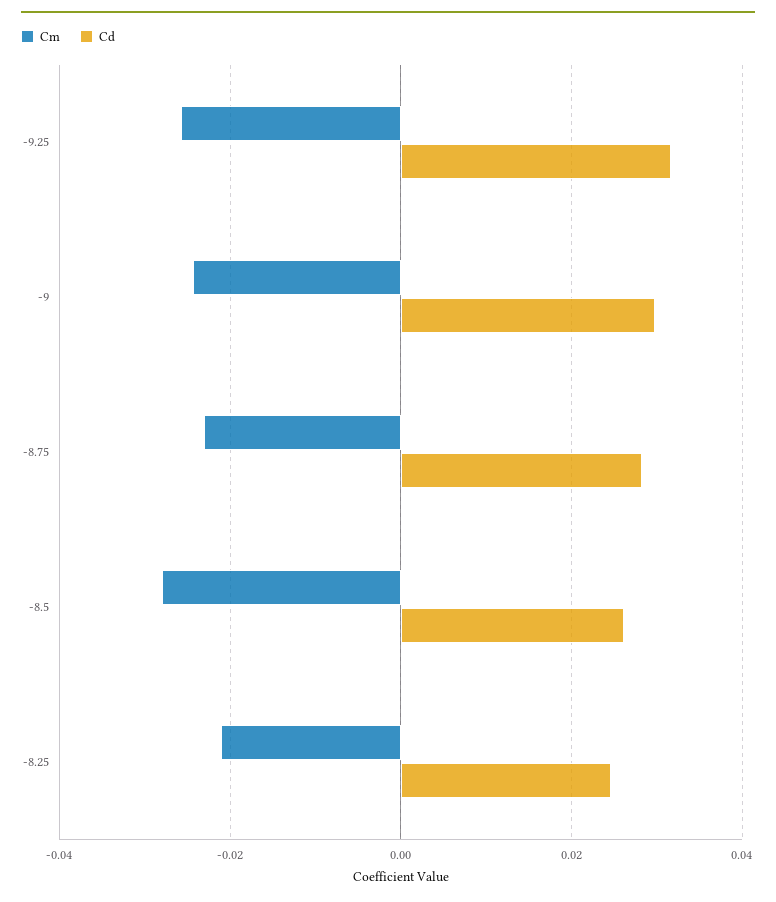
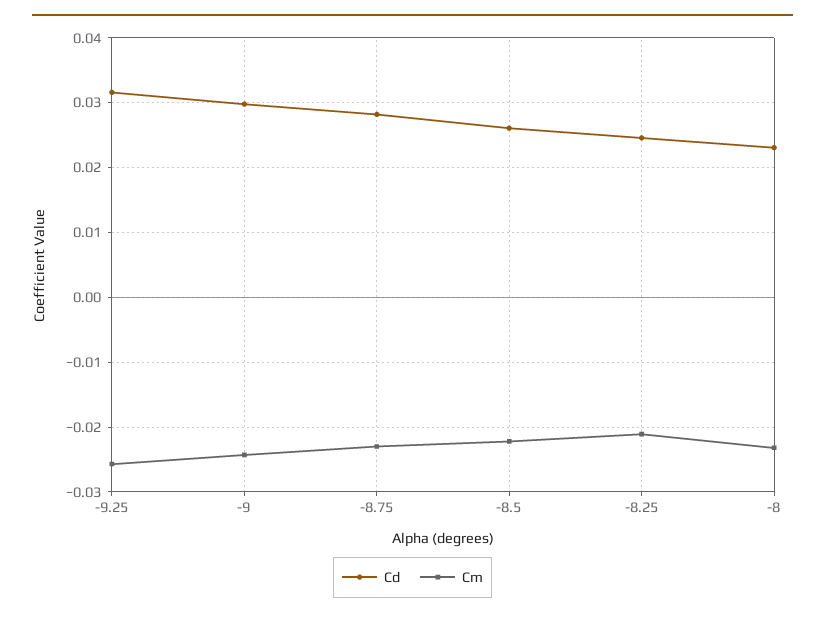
  {
    "Cm": {
      "-9.25": -0.026,
      "-9": -0.024,
      "-8.75": -0.023,
-     "-8.5": -0.028,
+     "-8.5": -0.022,
-     "-8.25": -0.021
+     "-8.25": -0.021,
+     "-8": -0.023
    },
    "Cd": {
      "-9.25": 0.032,
      "-9": 0.03,
      "-8.75": 0.028,
      "-8.5": 0.026,
-     "-8.25": 0.025
+     "-8.25": 0.025,
+     "-8": 0.023
    }
  }

